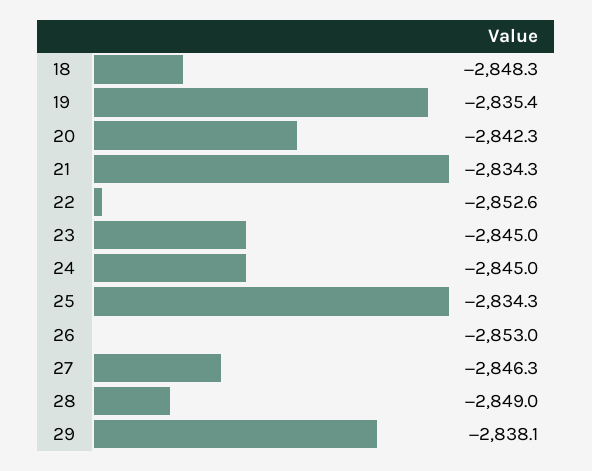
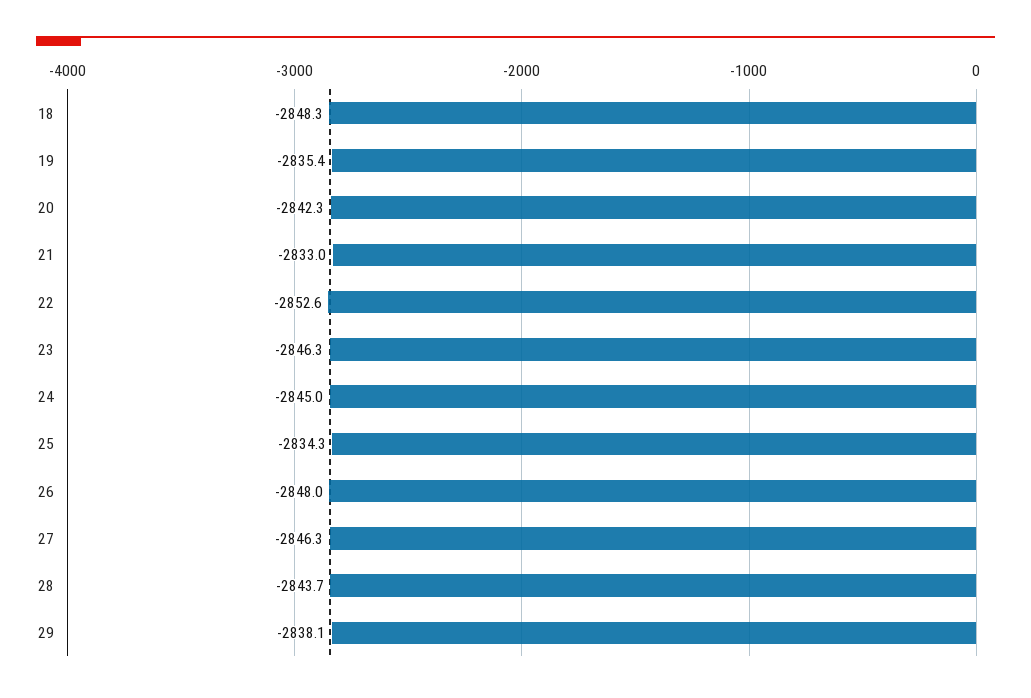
  {
    "18": -2848.3,
    "19": -2835.4,
    "20": -2842.3,
-   "21": -2834.3,
+   "21": -2833,
    "22": -2852.6,
-   "23": -2845,
+   "23": -2846.3,
    "24": -2845,
    "25": -2834.3,
-   "26": -2853,
+   "26": -2848,
    "27": -2846.3,
-   "28": -2849,
+   "28": -2843.7,
    "29": -2838.1
  }

